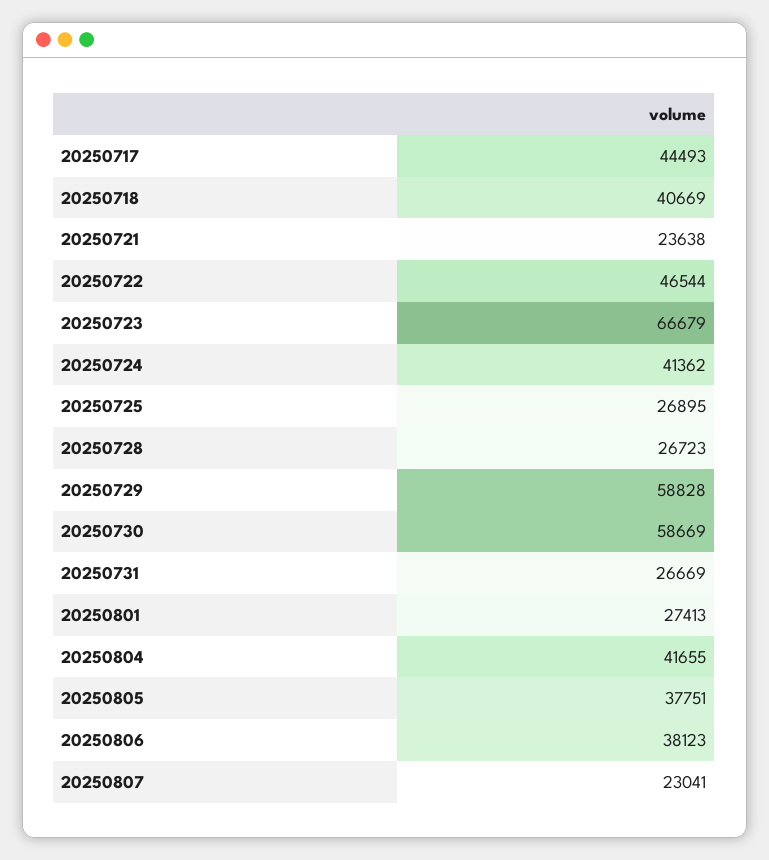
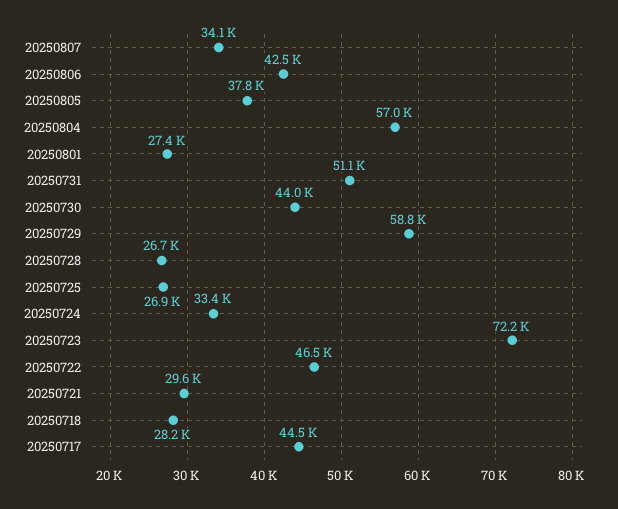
  {
    "20250717": 44493,
-   "20250718": 40669,
+   "20250718": 28200,
-   "20250721": 23638,
+   "20250721": 29600,
    "20250722": 46544,
-   "20250723": 66679,
+   "20250723": 72200,
-   "20250724": 41362,
+   "20250724": 33400,
    "20250725": 26895,
    "20250728": 26723,
    "20250729": 58828,
-   "20250730": 58669,
+   "20250730": 44000,
-   "20250731": 26669,
+   "20250731": 51100,
    "20250801": 27413,
-   "20250804": 41655,
+   "20250804": 57000,
    "20250805": 37751,
-   "20250806": 38123,
+   "20250806": 42500,
-   "20250807": 23041
+   "20250807": 34100
  }

